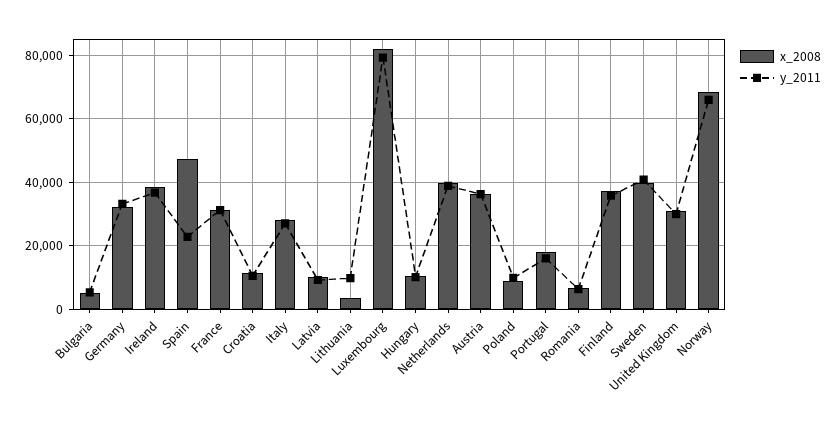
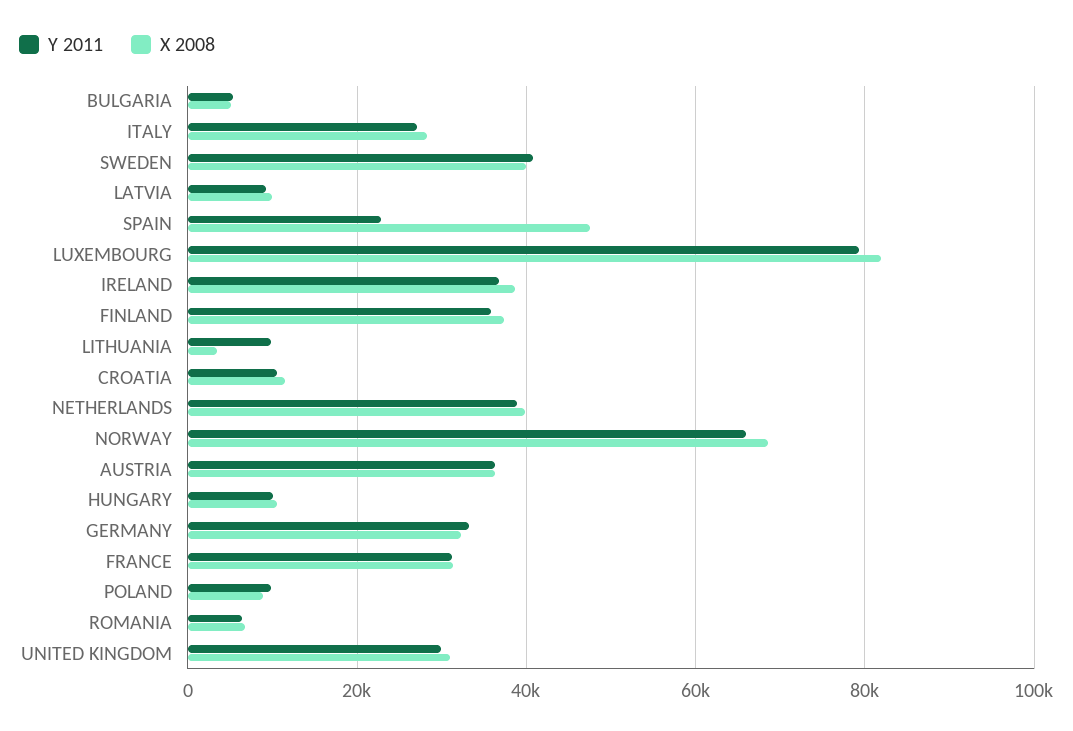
  {
    "x_2008": {
      "Bulgaria": 6000,
      "Germany": 32000,
      "Ireland": 38000,
      "Spain": 48000,
      "France": 32000,
      "Croatia": 12000,
      "Italy": 28000,
      "Latvia": 10000,
      "Lithuania": 4000,
      "Luxembourg": 82000,
      "Hungary": 10000,
      "Netherlands": 40000,
      "Austria": 36000,
      "Poland": 8000,
-     "Portugal": 18000,
      "Romania": 6000,
      "Finland": 38000,
      "Sweden": 40000,
      "United Kingdom": 30000,
      "Norway": 68000
    },
    "y_2011": {
      "Bulgaria": 6000,
      "Germany": 34000,
      "Ireland": 36000,
      "Spain": 22000,
      "France": 32000,
      "Croatia": 10000,
      "Italy": 28000,
      "Latvia": 10000,
      "Lithuania": 10000,
      "Luxembourg": 80000,
      "Hungary": 10000,
      "Netherlands": 38000,
      "Austria": 36000,
      "Poland": 10000,
-     "Portugal": 16000,
      "Romania": 6000,
      "Finland": 36000,
      "Sweden": 40000,
      "United Kingdom": 30000,
      "Norway": 66000
    }
  }

